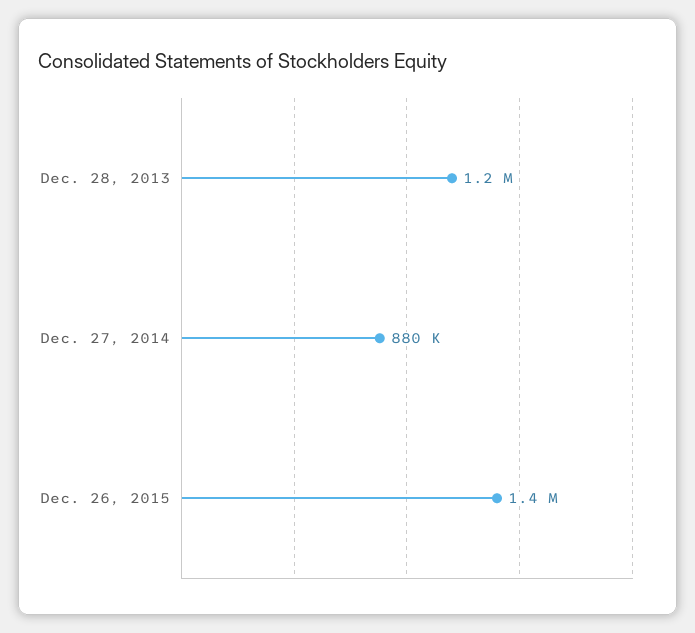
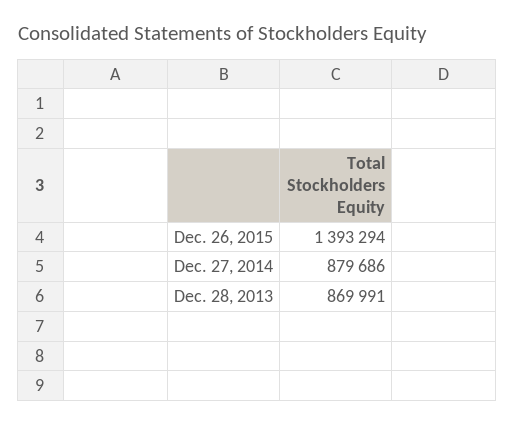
  {
-   "Dec. 28, 2013": 1200000,
+   "Dec. 28, 2013": 869991,
    "Dec. 27, 2014": 879686,
    "Dec. 26, 2015": 1393294
  }

